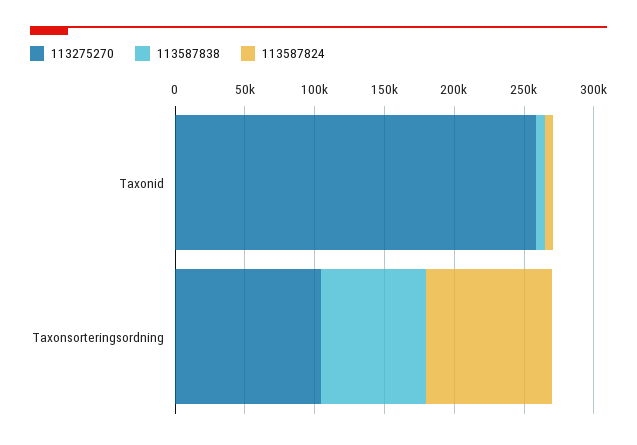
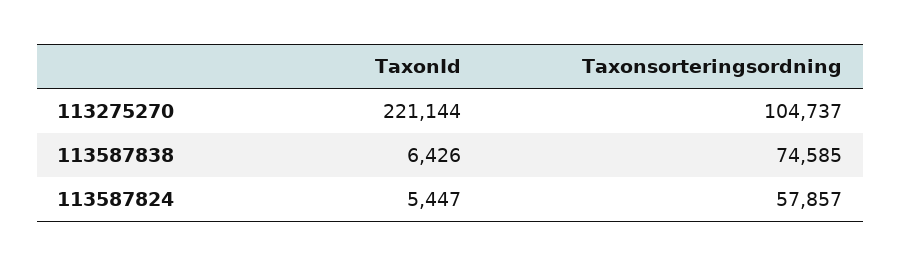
  {
    "113275270": {
-     "Taxonid": 260000,
+     "Taxonid": 221144,
      "Taxonsorteringsordning": 104737
    },
    "113587838": {
      "Taxonid": 6426,
      "Taxonsorteringsordning": 74585
    },
    "113587824": {
      "Taxonid": 5447,
-     "Taxonsorteringsordning": 90000
+     "Taxonsorteringsordning": 57857
    }
  }

